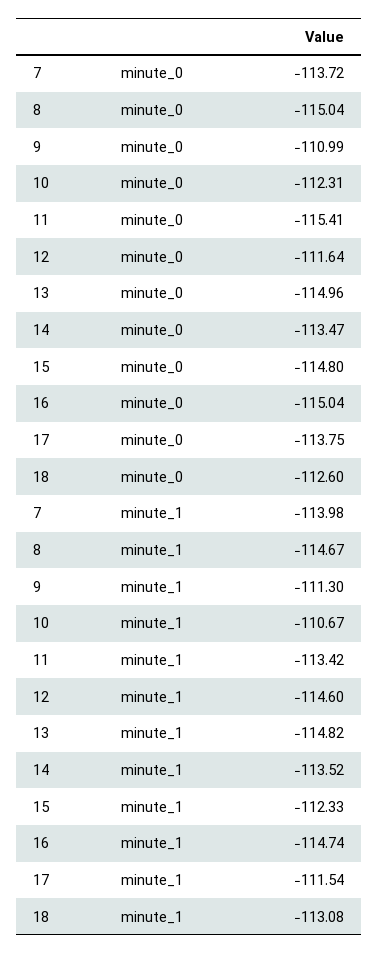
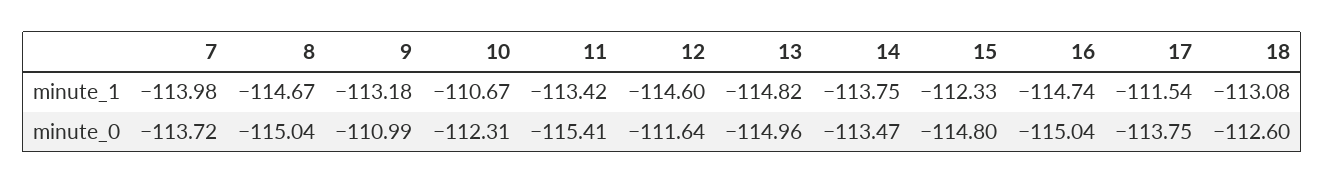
  {
    "7": {
      "minute_0": -113.72,
      "minute_1": -113.98
    },
    "8": {
      "minute_0": -115.04,
      "minute_1": -114.67
    },
    "9": {
      "minute_0": -110.99,
-     "minute_1": -111.3
+     "minute_1": -113.18
    },
    "10": {
      "minute_0": -112.31,
      "minute_1": -110.67
    },
    "11": {
      "minute_0": -115.41,
      "minute_1": -113.42
    },
    "12": {
      "minute_0": -111.64,
      "minute_1": -114.6
    },
    "13": {
      "minute_0": -114.96,
      "minute_1": -114.82
    },
    "14": {
      "minute_0": -113.47,
-     "minute_1": -113.52
+     "minute_1": -113.75
    },
    "15": {
      "minute_0": -114.8,
      "minute_1": -112.33
    },
    "16": {
      "minute_0": -115.04,
      "minute_1": -114.74
    },
    "17": {
      "minute_0": -113.75,
      "minute_1": -111.54
    },
    "18": {
      "minute_0": -112.6,
      "minute_1": -113.08
    }
  }

